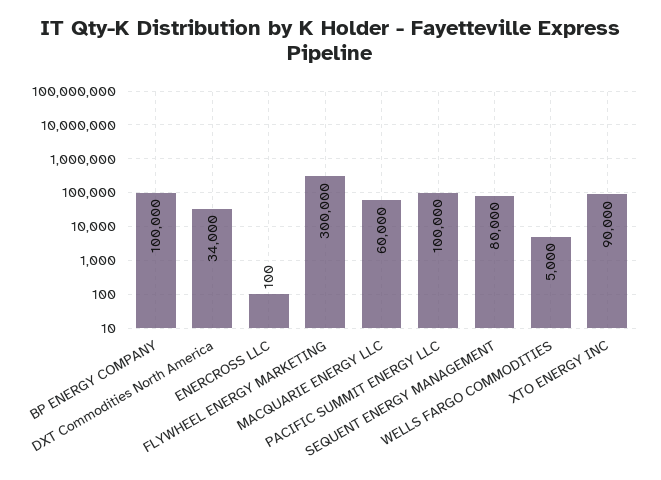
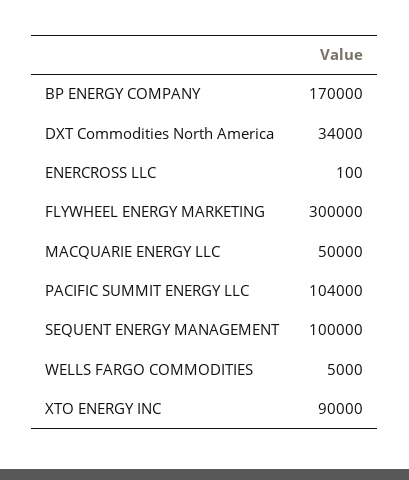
  {
-   "BP ENERGY COMPANY": 100000,
+   "BP ENERGY COMPANY": 170000,
    "DXT Commodities North America": 34000,
    "ENERCROSS LLC": 100,
    "FLYWHEEL ENERGY MARKETING": 300000,
-   "MACQUARIE ENERGY LLC": 60000,
+   "MACQUARIE ENERGY LLC": 50000,
-   "PACIFIC SUMMIT ENERGY LLC": 100000,
+   "PACIFIC SUMMIT ENERGY LLC": 104000,
-   "SEQUENT ENERGY MANAGEMENT": 80000,
+   "SEQUENT ENERGY MANAGEMENT": 100000,
    "WELLS FARGO COMMODITIES": 5000,
    "XTO ENERGY INC": 90000
  }

